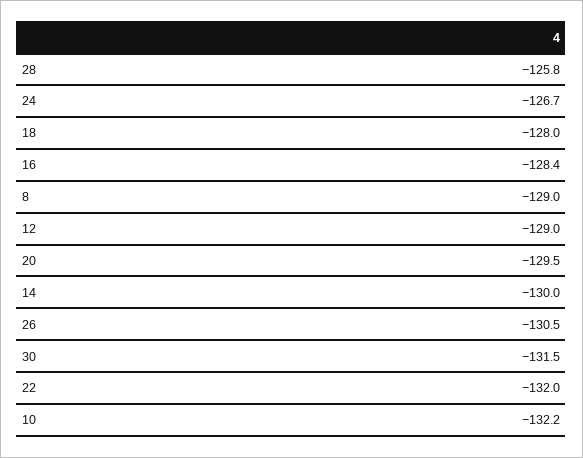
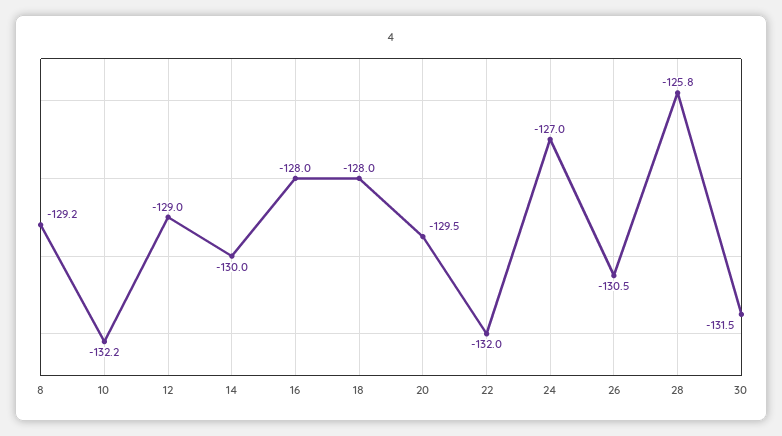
  {
    "28": -125.8,
-   "24": -126.7,
+   "24": -127,
    "18": -128,
-   "16": -128.4,
+   "16": -128,
-   "8": -129,
+   "8": -129.2,
    "12": -129,
    "20": -129.5,
    "14": -130,
    "26": -130.5,
    "30": -131.5,
    "22": -132,
    "10": -132.2
  }

